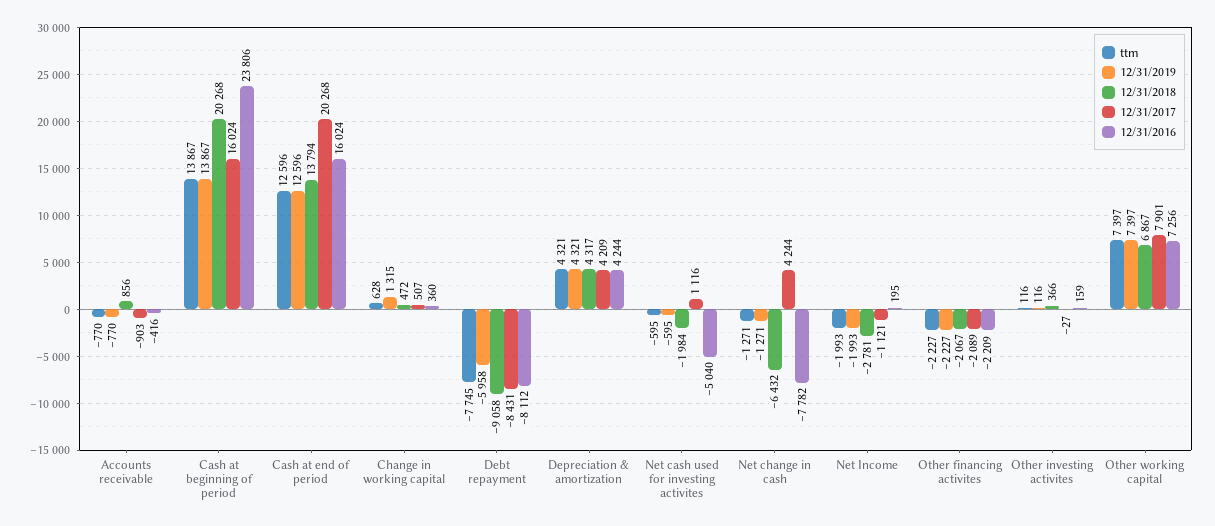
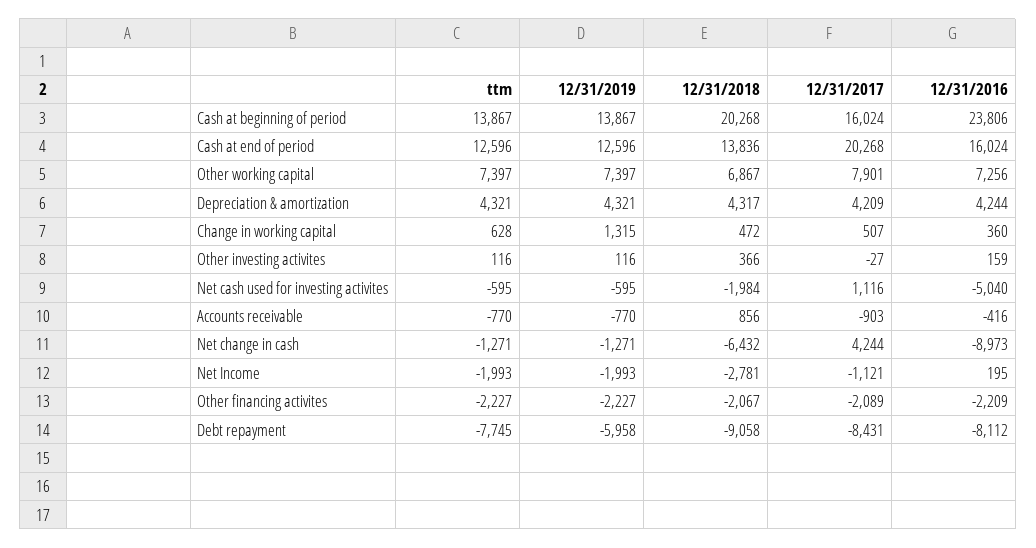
  {
    "ttm": {
      "Accounts receivable": -770,
      "Cash at beginning of period": 13867,
      "Cash at end of period": 12596,
      "Change in working capital": 628,
      "Debt repayment": -7745,
      "Depreciation & amortization": 4321,
      "Net cash used for investing activites": -595,
      "Net change in cash": -1271,
      "Net Income": -1993,
      "Other financing activites": -2227,
      "Other investing activites": 116,
      "Other working capital": 7397
    },
    "12/31/2019": {
      "Accounts receivable": -770,
      "Cash at beginning of period": 13867,
      "Cash at end of period": 12596,
      "Change in working capital": 1315,
      "Debt repayment": -5958,
      "Depreciation & amortization": 4321,
      "Net cash used for investing activites": -595,
      "Net change in cash": -1271,
      "Net Income": -1993,
      "Other financing activites": -2227,
      "Other investing activites": 116,
      "Other working capital": 7397
    },
    "12/31/2018": {
      "Accounts receivable": 856,
      "Cash at beginning of period": 20268,
-     "Cash at end of period": 13794,
+     "Cash at end of period": 13836,
      "Change in working capital": 472,
      "Debt repayment": -9058,
      "Depreciation & amortization": 4317,
      "Net cash used for investing activites": -1984,
      "Net change in cash": -6432,
      "Net Income": -2781,
      "Other financing activites": -2067,
      "Other investing activites": 366,
      "Other working capital": 6867
    },
    "12/31/2017": {
      "Accounts receivable": -903,
      "Cash at beginning of period": 16024,
      "Cash at end of period": 20268,
      "Change in working capital": 507,
      "Debt repayment": -8431,
      "Depreciation & amortization": 4209,
      "Net cash used for investing activites": 1116,
      "Net change in cash": 4244,
      "Net Income": -1121,
      "Other financing activites": -2089,
      "Other investing activites": -27,
      "Other working capital": 7901
    },
    "12/31/2016": {
      "Accounts receivable": -416,
      "Cash at beginning of period": 23806,
      "Cash at end of period": 16024,
      "Change in working capital": 360,
      "Debt repayment": -8112,
      "Depreciation & amortization": 4244,
      "Net cash used for investing activites": -5040,
-     "Net change in cash": -7782,
+     "Net change in cash": -8973,
      "Net Income": 195,
      "Other financing activites": -2209,
      "Other investing activites": 159,
      "Other working capital": 7256
    }
  }

